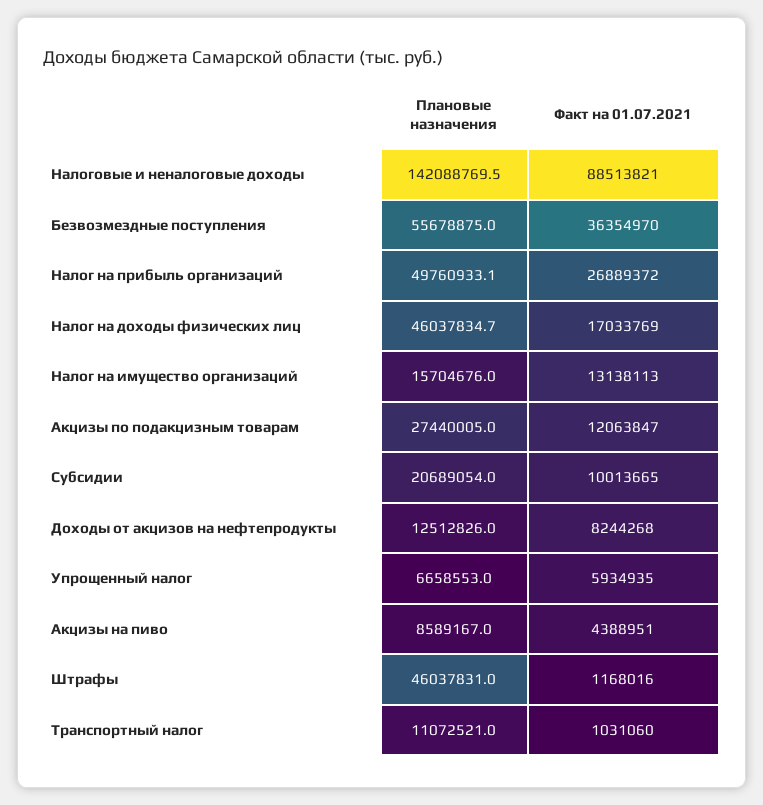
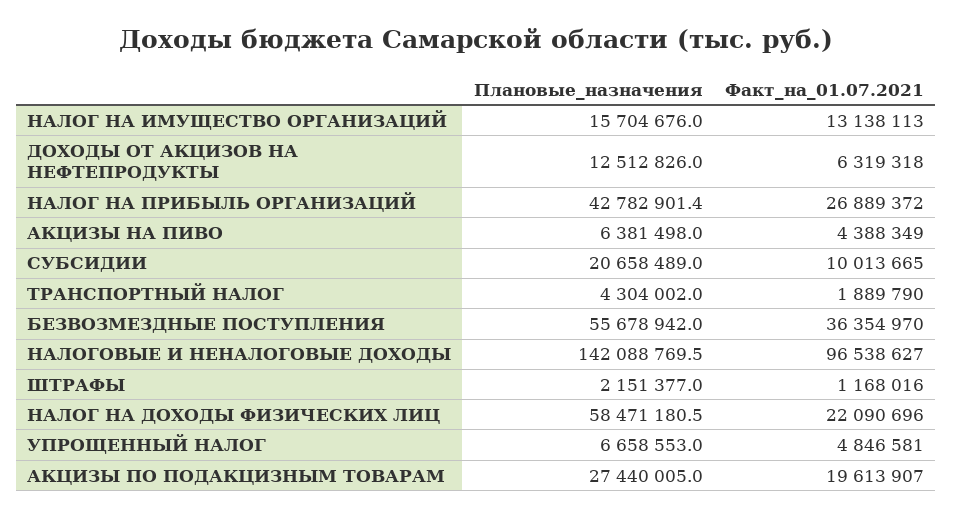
  {
    "Плановые назначения": {
      "Налоговые и неналоговые доходы": 142088769.5,
-     "Безвозмездные поступления": 55678875,
+     "Безвозмездные поступления": 55678942,
-     "Налог на прибыль организаций": 49760933.1,
+     "Налог на прибыль организаций": 42782901.4,
-     "Налог на доходы физических лиц": 46037834.7,
+     "Налог на доходы физических лиц": 58471180.5,
      "Налог на имущество организаций": 15704676,
      "Акцизы по подакцизным товарам": 27440005,
-     "Субсидии": 20689054,
+     "Субсидии": 20658489,
      "Доходы от акцизов на нефтепродукты": 12512826,
      "Упрощенный налог": 6658553,
-     "Акцизы на пиво": 8589167,
+     "Акцизы на пиво": 6381498,
-     "Штрафы": 46037831,
+     "Штрафы": 2151377,
-     "Транспортный налог": 11072521
+     "Транспортный налог": 4304002
    },
    "Факт на 01.07.2021": {
-     "Налоговые и неналоговые доходы": 88513821,
+     "Налоговые и неналоговые доходы": 96538627,
      "Безвозмездные поступления": 36354970,
      "Налог на прибыль организаций": 26889372,
-     "Налог на доходы физических лиц": 17033769,
+     "Налог на доходы физических лиц": 22090696,
      "Налог на имущество организаций": 13138113,
-     "Акцизы по подакцизным товарам": 12063847,
+     "Акцизы по подакцизным товарам": 19613907,
      "Субсидии": 10013665,
-     "Доходы от акцизов на нефтепродукты": 8244268,
+     "Доходы от акцизов на нефтепродукты": 6319318,
-     "Упрощенный налог": 5934935,
+     "Упрощенный налог": 4846581,
-     "Акцизы на пиво": 4388951,
+     "Акцизы на пиво": 4388349,
      "Штрафы": 1168016,
-     "Транспортный налог": 1031060
+     "Транспортный налог": 1889790
    }
  }

